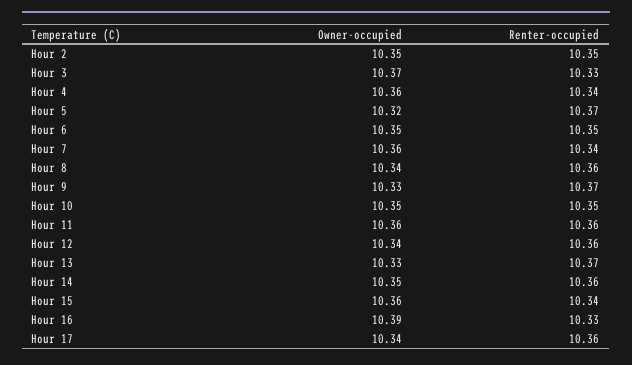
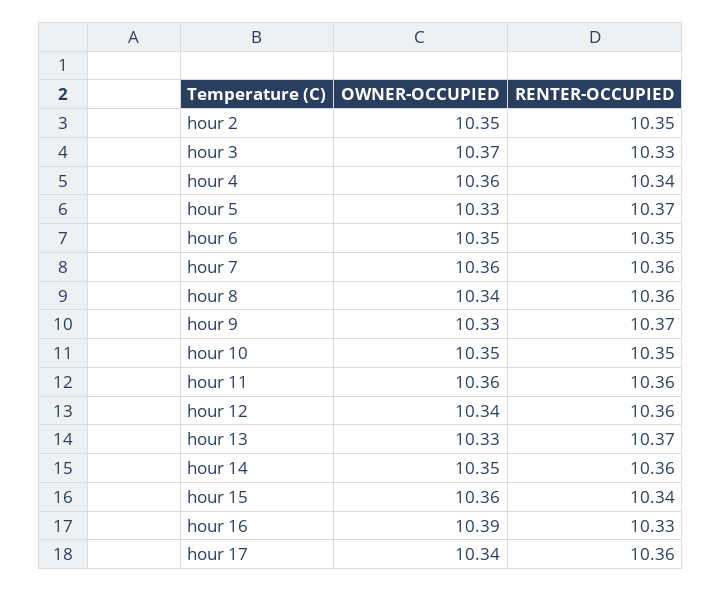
  {
    "Owner-occupied": {
      "Hour 2": 10.35,
      "Hour 3": 10.37,
      "Hour 4": 10.36,
-     "Hour 5": 10.32,
+     "Hour 5": 10.33,
      "Hour 6": 10.35,
      "Hour 7": 10.36,
      "Hour 8": 10.34,
      "Hour 9": 10.33,
      "Hour 10": 10.35,
      "Hour 11": 10.36,
      "Hour 12": 10.34,
      "Hour 13": 10.33,
      "Hour 14": 10.35,
      "Hour 15": 10.36,
      "Hour 16": 10.39,
      "Hour 17": 10.34
    },
    "Renter-occupied": {
      "Hour 2": 10.35,
      "Hour 3": 10.33,
      "Hour 4": 10.34,
      "Hour 5": 10.37,
      "Hour 6": 10.35,
-     "Hour 7": 10.34,
+     "Hour 7": 10.36,
      "Hour 8": 10.36,
      "Hour 9": 10.37,
      "Hour 10": 10.35,
      "Hour 11": 10.36,
      "Hour 12": 10.36,
      "Hour 13": 10.37,
      "Hour 14": 10.36,
      "Hour 15": 10.34,
      "Hour 16": 10.33,
      "Hour 17": 10.36
    }
  }

